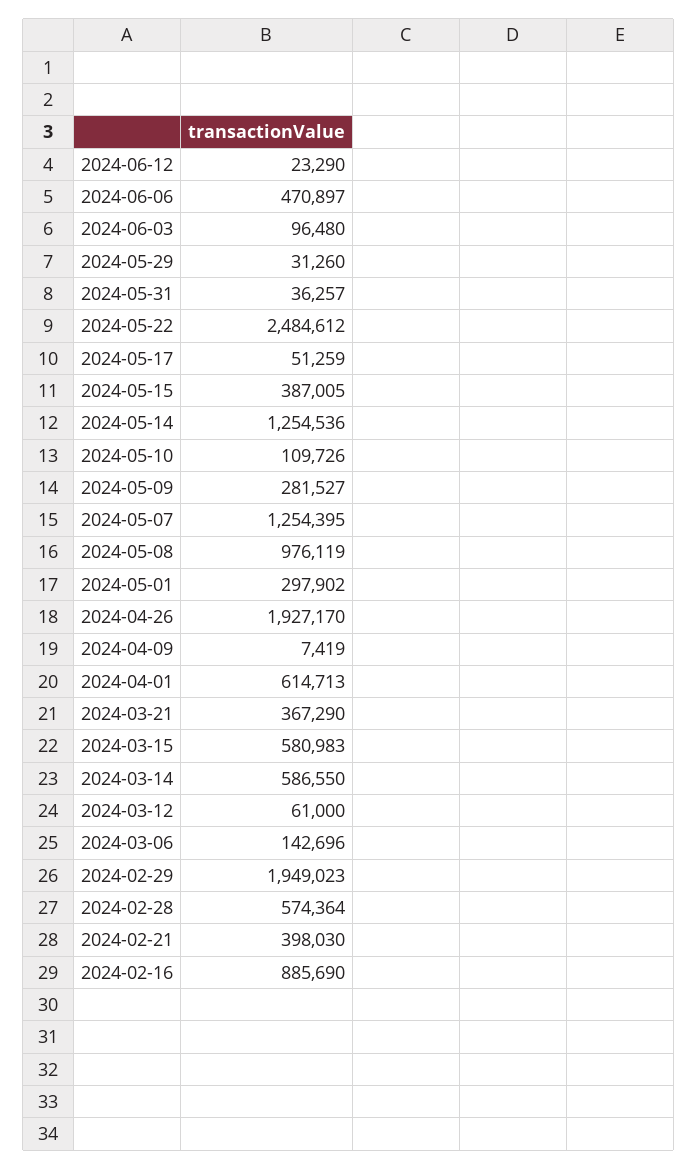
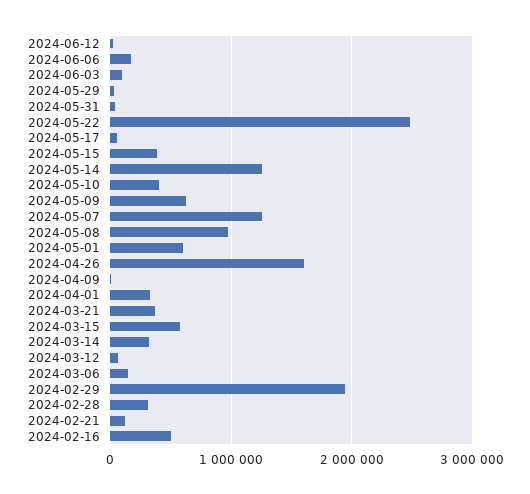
  {
    "2024-06-12": 23290,
-   "2024-06-06": 470897,
+   "2024-06-06": 200000,
    "2024-06-03": 96480,
    "2024-05-29": 31260,
    "2024-05-31": 36257,
    "2024-05-22": 2484612,
    "2024-05-17": 51259,
    "2024-05-15": 387005,
    "2024-05-14": 1254536,
-   "2024-05-10": 109726,
+   "2024-05-10": 400000,
-   "2024-05-09": 281527,
+   "2024-05-09": 600000,
    "2024-05-07": 1254395,
    "2024-05-08": 976119,
-   "2024-05-01": 297902,
+   "2024-05-01": 600000,
-   "2024-04-26": 1927170,
+   "2024-04-26": 1600000,
    "2024-04-09": 7419,
-   "2024-04-01": 614713,
+   "2024-04-01": 300000,
    "2024-03-21": 367290,
    "2024-03-15": 580983,
-   "2024-03-14": 586550,
+   "2024-03-14": 300000,
    "2024-03-12": 61000,
    "2024-03-06": 142696,
    "2024-02-29": 1949023,
-   "2024-02-28": 574364,
+   "2024-02-28": 300000,
-   "2024-02-21": 398030,
+   "2024-02-21": 100000,
-   "2024-02-16": 885690
+   "2024-02-16": 500000
  }

